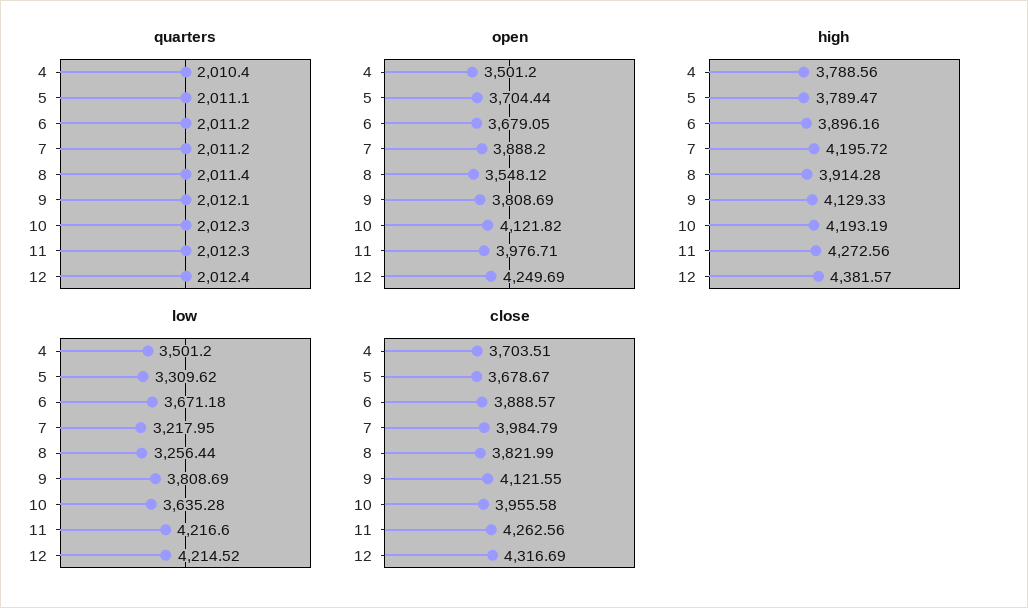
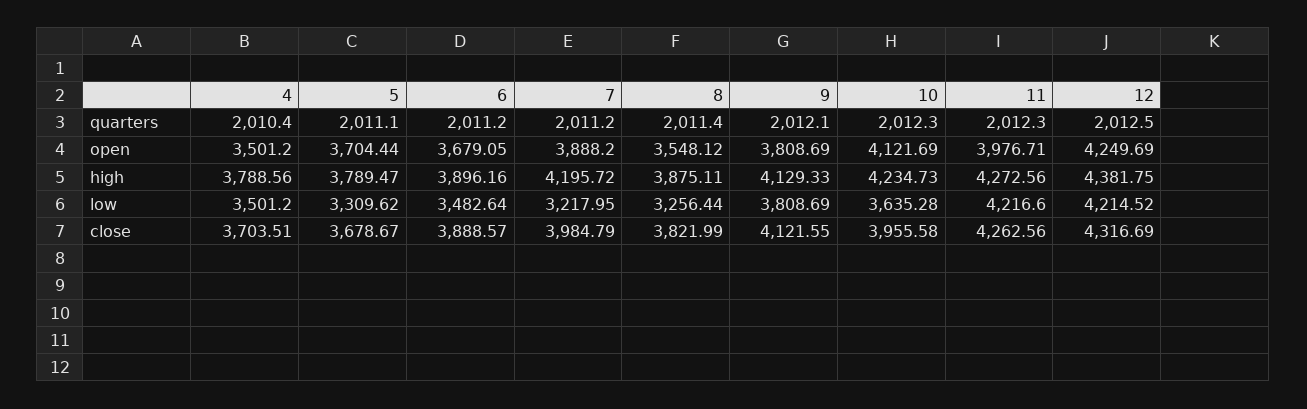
  {
    "quarters": {
      "4": 2010.4,
      "5": 2011.1,
      "6": 2011.2,
      "7": 2011.2,
      "8": 2011.4,
      "9": 2012.1,
      "10": 2012.3,
      "11": 2012.3,
-     "12": 2012.4
+     "12": 2012.5
    },
    "open": {
      "4": 3501.2,
      "5": 3704.44,
      "6": 3679.05,
      "7": 3888.2,
      "8": 3548.12,
      "9": 3808.69,
-     "10": 4121.82,
+     "10": 4121.69,
      "11": 3976.71,
      "12": 4249.69
    },
    "high": {
      "4": 3788.56,
      "5": 3789.47,
      "6": 3896.16,
      "7": 4195.72,
-     "8": 3914.28,
+     "8": 3875.11,
      "9": 4129.33,
-     "10": 4193.19,
+     "10": 4234.73,
      "11": 4272.56,
-     "12": 4381.57
+     "12": 4381.75
    },
    "low": {
      "4": 3501.2,
      "5": 3309.62,
-     "6": 3671.18,
+     "6": 3482.64,
      "7": 3217.95,
      "8": 3256.44,
      "9": 3808.69,
      "10": 3635.28,
      "11": 4216.6,
      "12": 4214.52
    },
    "close": {
      "4": 3703.51,
      "5": 3678.67,
      "6": 3888.57,
      "7": 3984.79,
      "8": 3821.99,
      "9": 4121.55,
      "10": 3955.58,
      "11": 4262.56,
      "12": 4316.69
    }
  }

